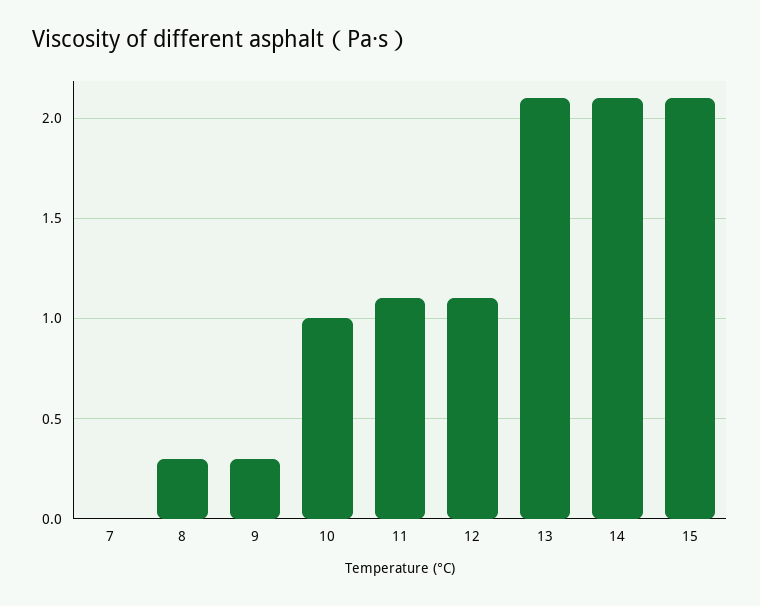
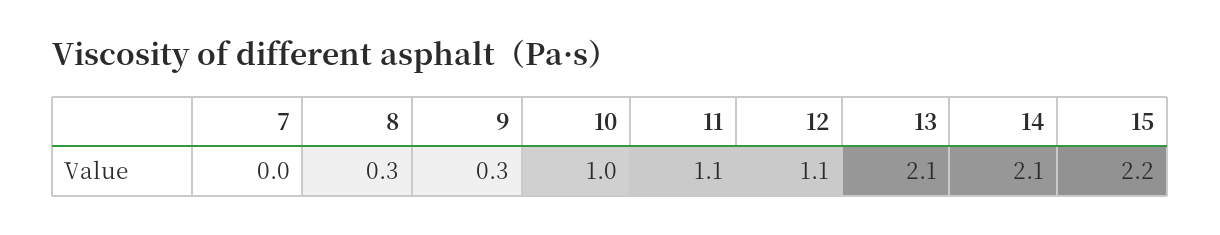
  {
    "7": 0,
    "8": 0.3,
    "9": 0.3,
    "10": 1,
    "11": 1.1,
    "12": 1.1,
    "13": 2.1,
    "14": 2.1,
-   "15": 2.1
+   "15": 2.2
  }

